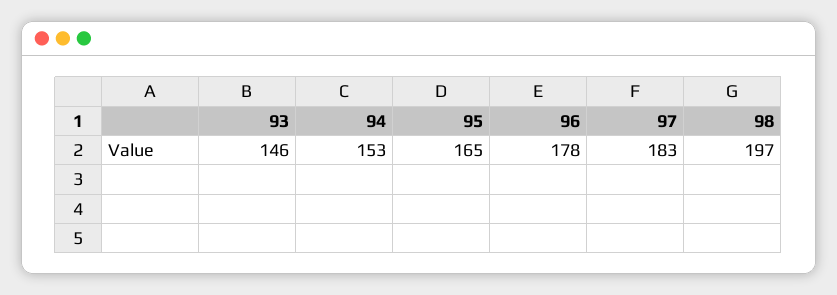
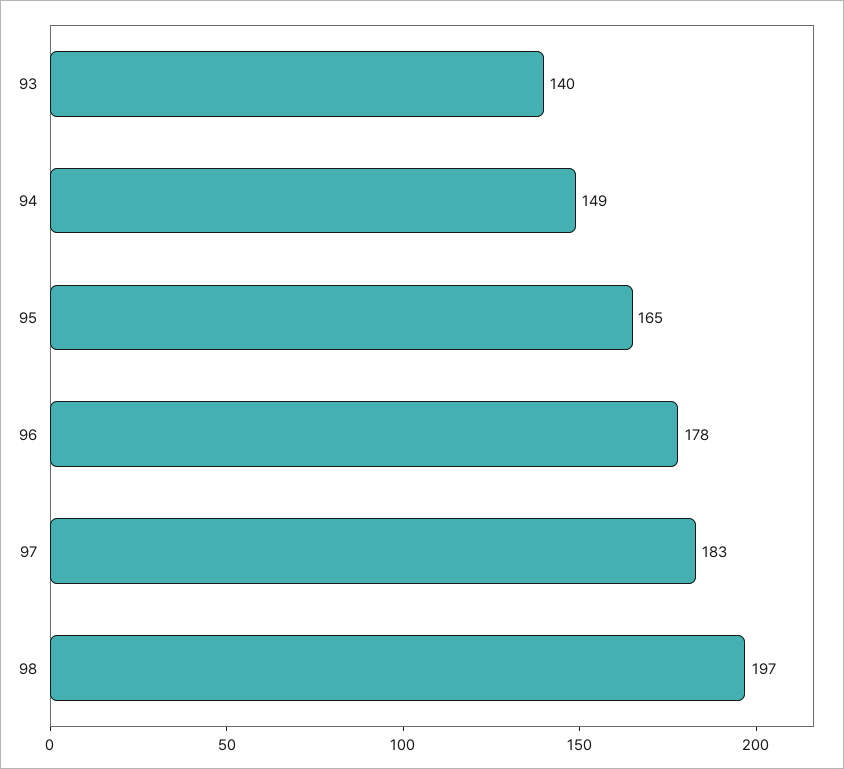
  {
-   "93": 146,
+   "93": 140,
-   "94": 153,
+   "94": 149,
    "95": 165,
    "96": 178,
    "97": 183,
    "98": 197
  }

